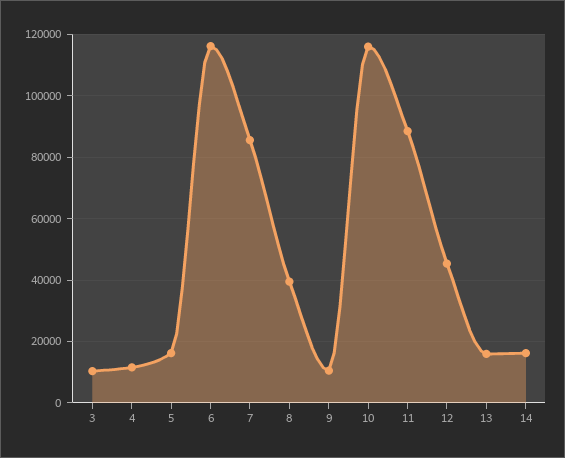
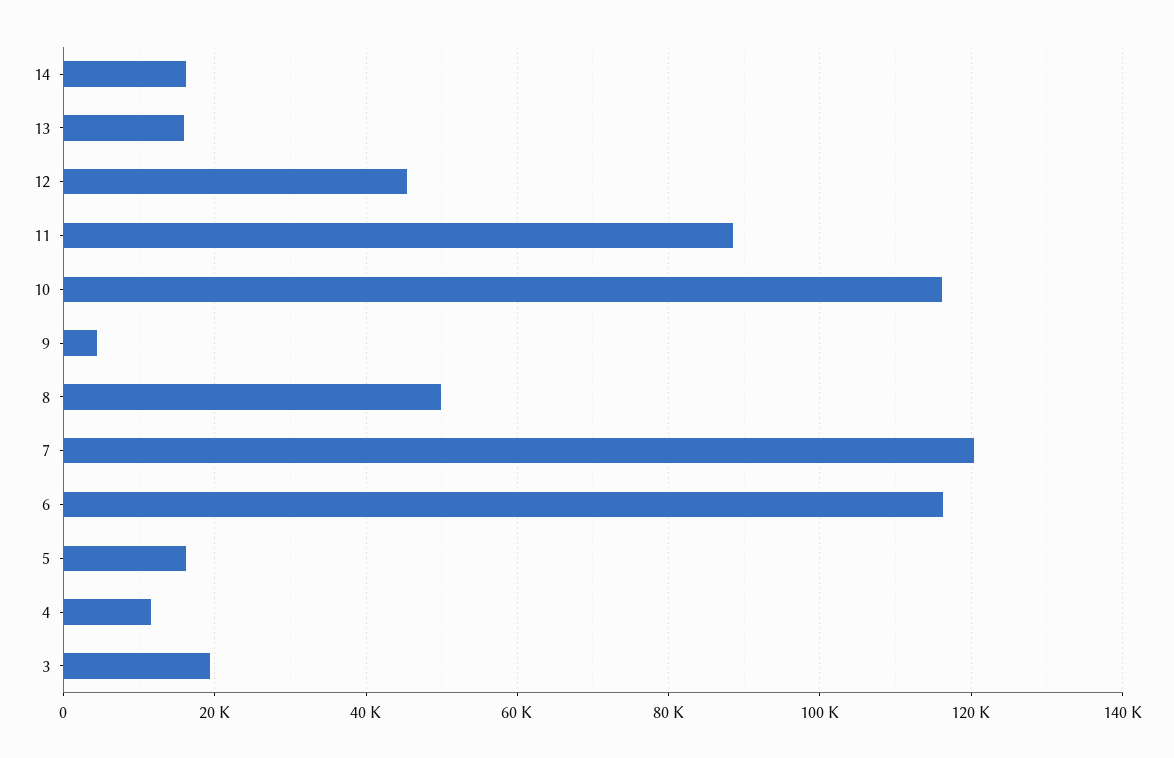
  {
-   "3": 10000,
+   "3": 20000,
    "4": 12000,
    "5": 16000,
    "6": 116000,
-   "7": 86000,
+   "7": 120000,
-   "8": 40000,
+   "8": 50000,
-   "9": 10000,
+   "9": 4000,
    "10": 116000,
    "11": 88000,
    "12": 46000,
    "13": 16000,
    "14": 16000
  }

